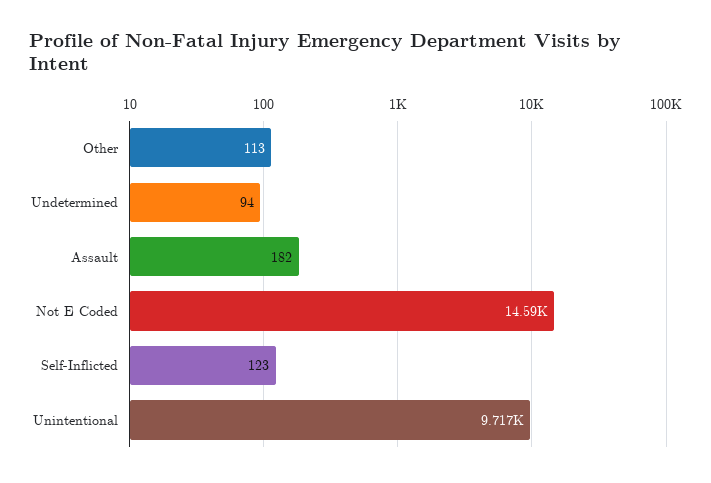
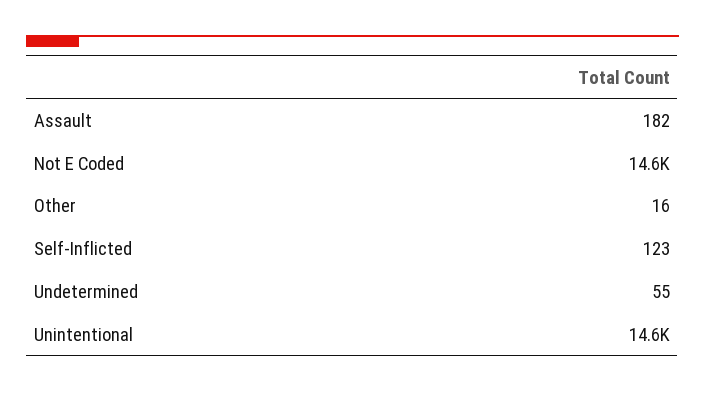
  {
-   "Other": 113,
+   "Other": 16,
-   "Undetermined": 94,
+   "Undetermined": 55,
    "Assault": 182,
    "Not E Coded": 14590,
    "Self-Inflicted": 123,
-   "Unintentional": 9717
+   "Unintentional": 14600
  }

